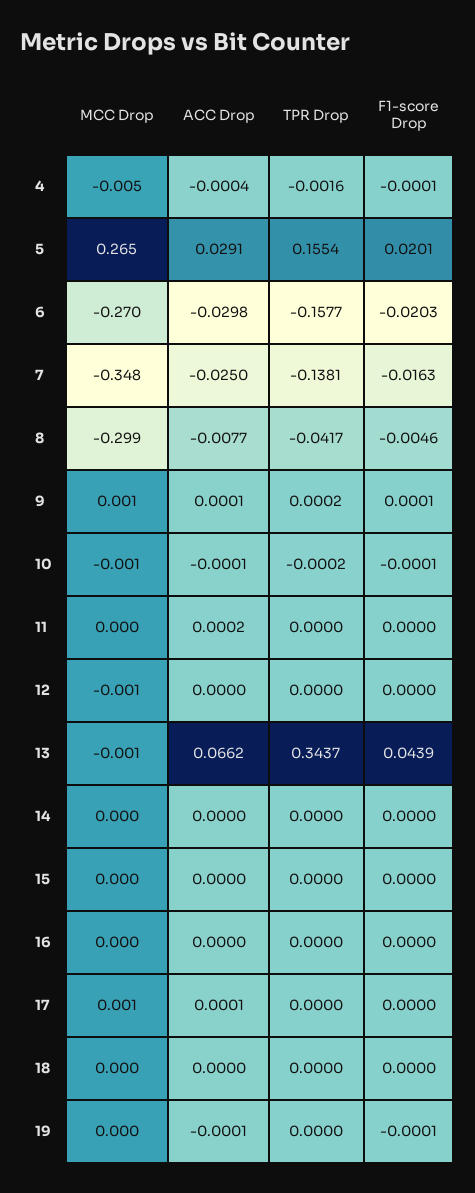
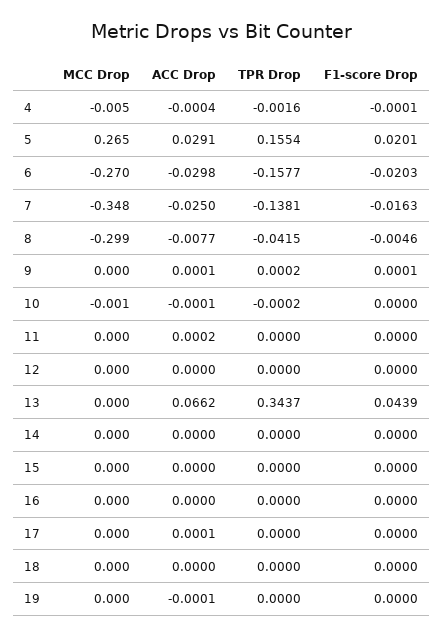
  {
    "MCC Drop": {
      "4": -0.005,
      "5": 0.265,
      "6": -0.27,
      "7": -0.348,
      "8": -0.299,
-     "9": 0.001,
+     "9": 0,
      "10": -0.001,
      "11": 0,
-     "12": -0.001,
+     "12": 0,
-     "13": -0.001,
+     "13": 0,
      "14": 0,
      "15": 0,
      "16": 0,
-     "17": 0.001,
+     "17": 0,
      "18": 0,
      "19": 0
    },
    "ACC Drop": {
      "4": -0.0004,
      "5": 0.0291,
      "6": -0.0298,
      "7": -0.025,
      "8": -0.0077,
      "9": 0.0001,
      "10": -0.0001,
      "11": 0.0002,
      "12": 0,
      "13": 0.0662,
      "14": 0,
      "15": 0,
      "16": 0,
      "17": 0.0001,
      "18": 0,
      "19": -0.0001
    },
    "TPR Drop": {
      "4": -0.0016,
      "5": 0.1554,
      "6": -0.1577,
      "7": -0.1381,
-     "8": -0.0417,
+     "8": -0.0415,
      "9": 0.0002,
      "10": -0.0002,
      "11": 0,
      "12": 0,
      "13": 0.3437,
      "14": 0,
      "15": 0,
      "16": 0,
      "17": 0,
      "18": 0,
      "19": 0
    },
    "F1-score Drop": {
      "4": -0.0001,
      "5": 0.0201,
      "6": -0.0203,
      "7": -0.0163,
      "8": -0.0046,
      "9": 0.0001,
-     "10": -0.0001,
+     "10": 0,
      "11": 0,
      "12": 0,
      "13": 0.0439,
      "14": 0,
      "15": 0,
      "16": 0,
      "17": 0,
      "18": 0,
-     "19": -0.0001
+     "19": 0
    }
  }

